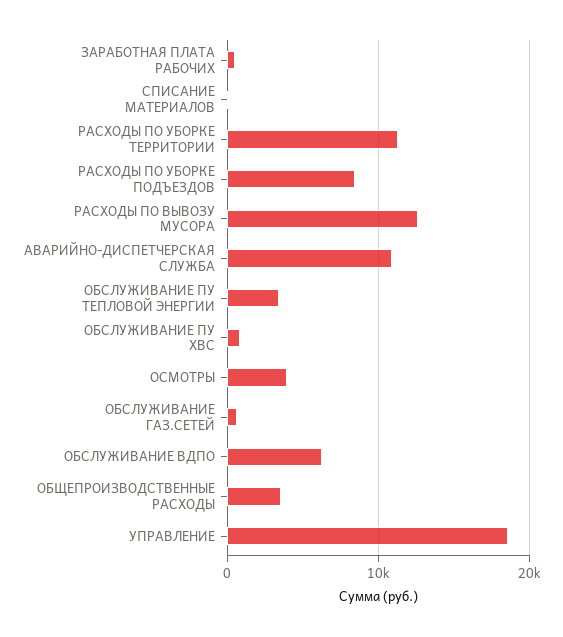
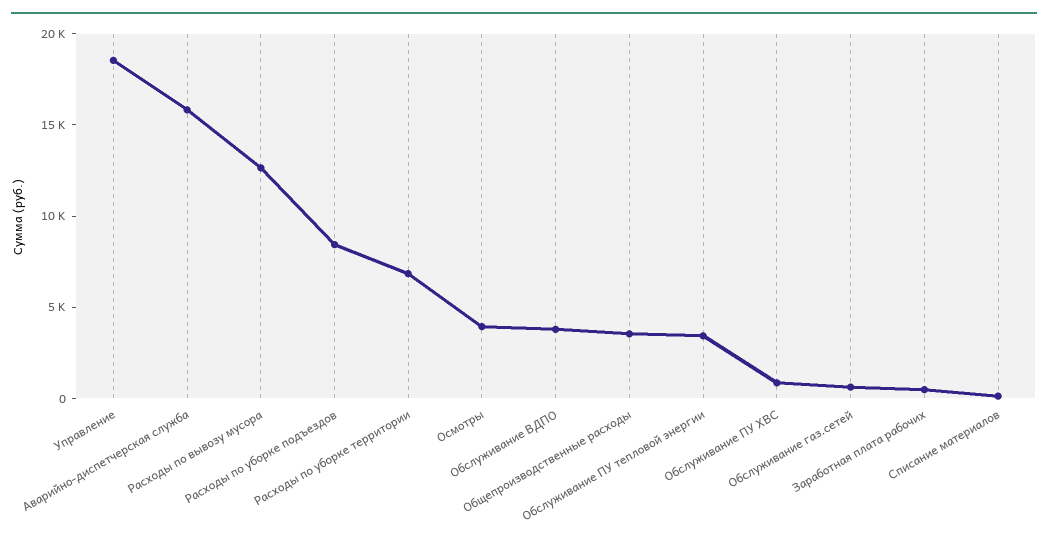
  {
    "ЗАРАБОТНАЯ ПЛАТА РАБОЧИХ": 0,
    "СПИСАНИЕ МАТЕРИАЛОВ": 0,
-   "РАСХОДЫ ПО УБОРКЕ ТЕРРИТОРИИ": 11000,
+   "РАСХОДЫ ПО УБОРКЕ ТЕРРИТОРИИ": 7000,
    "РАСХОДЫ ПО УБОРКЕ ПОДЪЕЗДОВ": 8000,
    "РАСХОДЫ ПО ВЫВОЗУ МУСОРА": 13000,
-   "АВАРИЙНО-ДИСПЕТЧЕРСКАЯ СЛУЖБА": 11000,
+   "АВАРИЙНО-ДИСПЕТЧЕРСКАЯ СЛУЖБА": 16000,
    "ОБСЛУЖИВАНИЕ ПУ ТЕПЛОВОЙ ЭНЕРГИИ": 3000,
    "ОБСЛУЖИВАНИЕ ПУ ХВС": 1000,
    "ОСМОТРЫ": 4000,
    "ОБСЛУЖИВАНИЕ ГАЗ.СЕТЕЙ": 1000,
-   "ОБСЛУЖИВАНИЕ ВДПО": 6000,
+   "ОБСЛУЖИВАНИЕ ВДПО": 4000,
    "ОБЩЕПРОИЗВОДСТВЕННЫЕ РАСХОДЫ": 4000,
    "УПРАВЛЕНИЕ": 19000
  }

